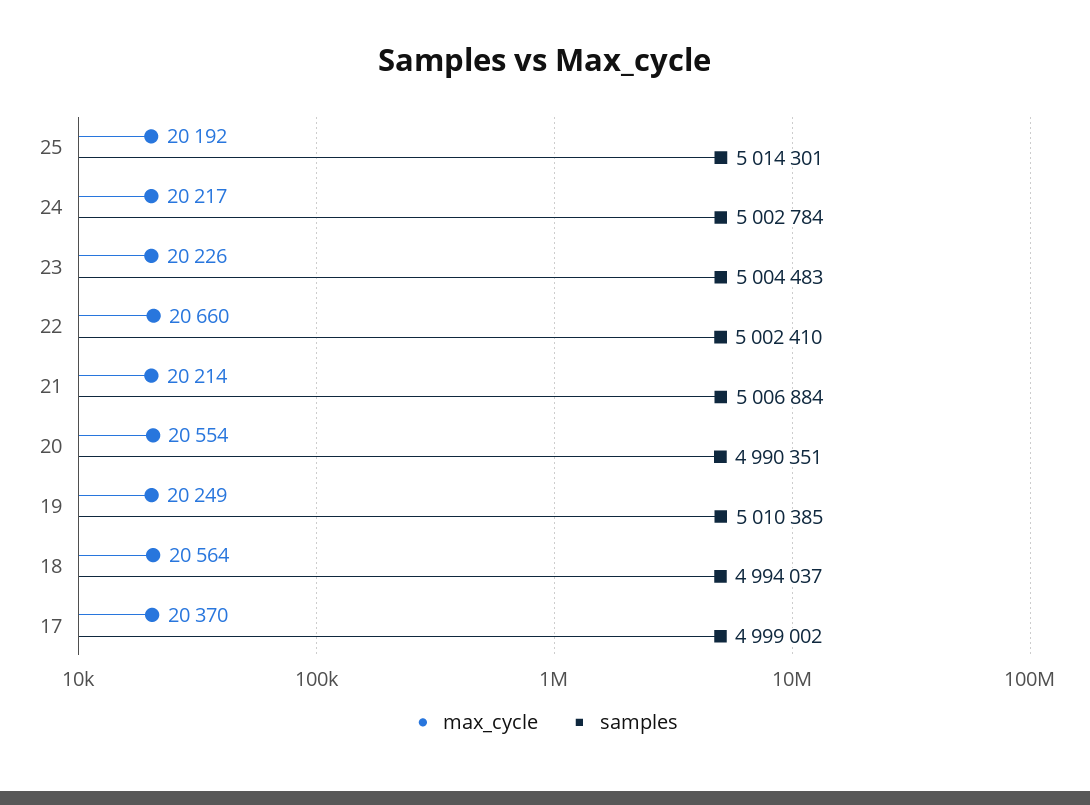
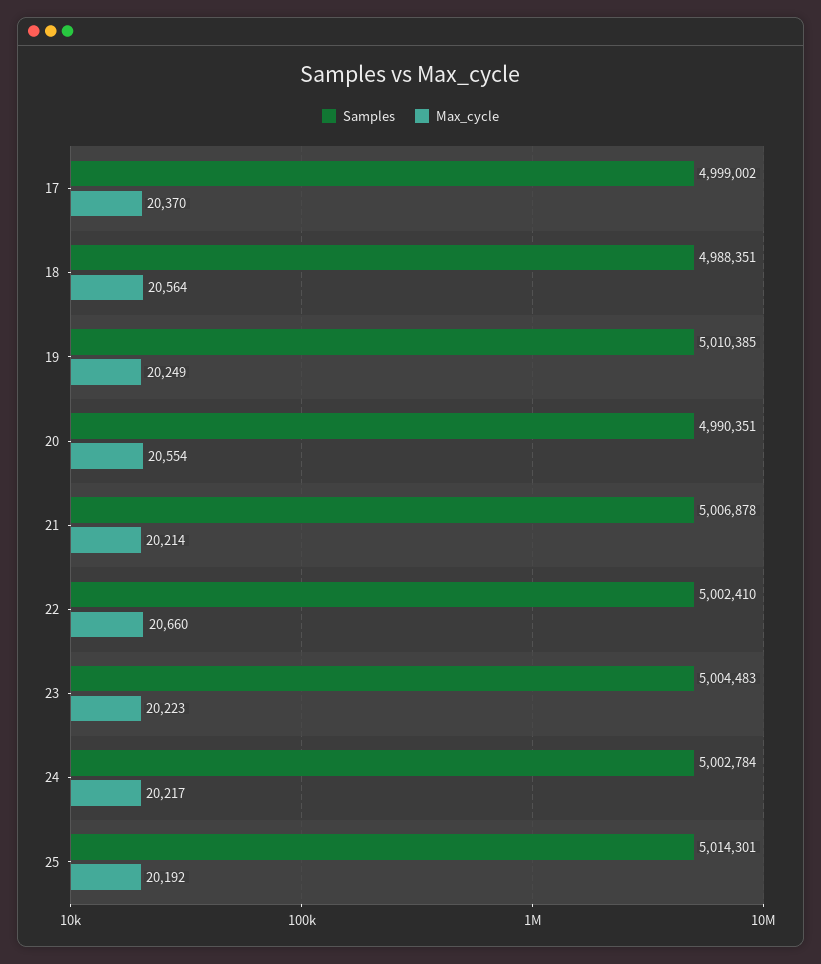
  {
    "max_cycle": {
      "25": 20192,
      "24": 20217,
-     "23": 20226,
+     "23": 20223,
      "22": 20660,
      "21": 20214,
      "20": 20554,
      "19": 20249,
      "18": 20564,
      "17": 20370
    },
    "samples": {
      "25": 5014301,
      "24": 5002784,
      "23": 5004483,
      "22": 5002410,
-     "21": 5006884,
+     "21": 5006878,
      "20": 4990351,
      "19": 5010385,
-     "18": 4994037,
+     "18": 4988351,
      "17": 4999002
    }
  }

